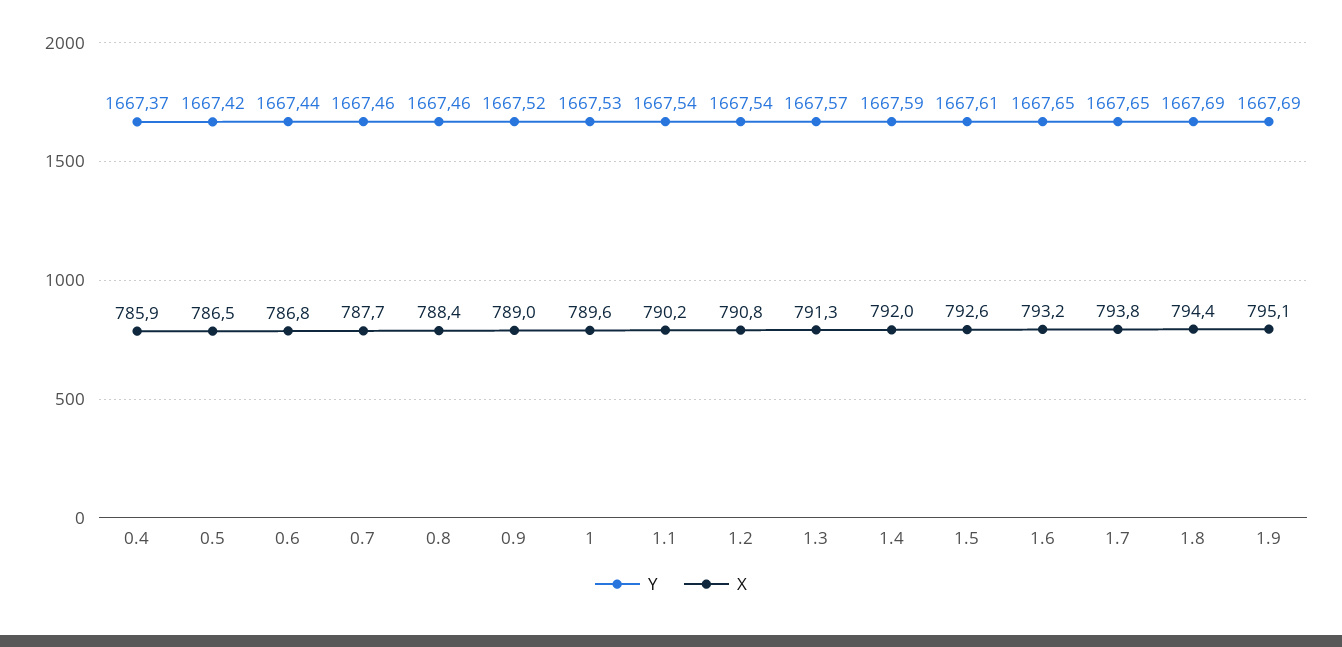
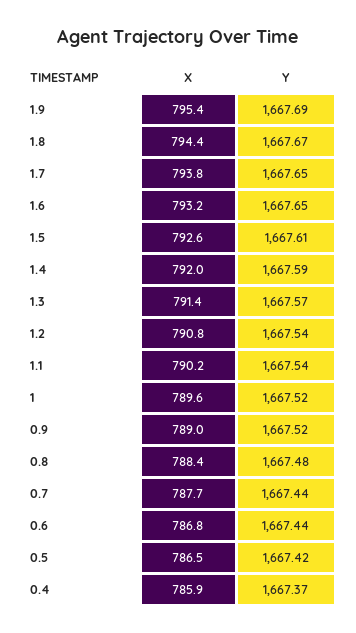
  {
    "Y": {
      "0.4": 1667.37,
      "0.5": 1667.42,
      "0.6": 1667.44,
-     "0.7": 1667.46,
+     "0.7": 1667.44,
-     "0.8": 1667.46,
+     "0.8": 1667.48,
      "0.9": 1667.52,
-     "1": 1667.53,
+     "1": 1667.52,
      "1.1": 1667.54,
      "1.2": 1667.54,
      "1.3": 1667.57,
      "1.4": 1667.59,
      "1.5": 1667.61,
      "1.6": 1667.65,
      "1.7": 1667.65,
-     "1.8": 1667.69,
+     "1.8": 1667.67,
      "1.9": 1667.69
    },
    "X": {
      "0.4": 785.9,
      "0.5": 786.5,
      "0.6": 786.8,
      "0.7": 787.7,
      "0.8": 788.4,
      "0.9": 789,
      "1": 789.6,
      "1.1": 790.2,
      "1.2": 790.8,
-     "1.3": 791.3,
+     "1.3": 791.4,
      "1.4": 792,
      "1.5": 792.6,
      "1.6": 793.2,
      "1.7": 793.8,
      "1.8": 794.4,
-     "1.9": 795.1
+     "1.9": 795.4
    }
  }

